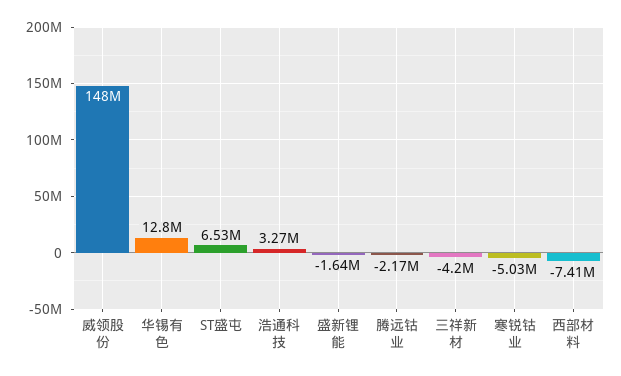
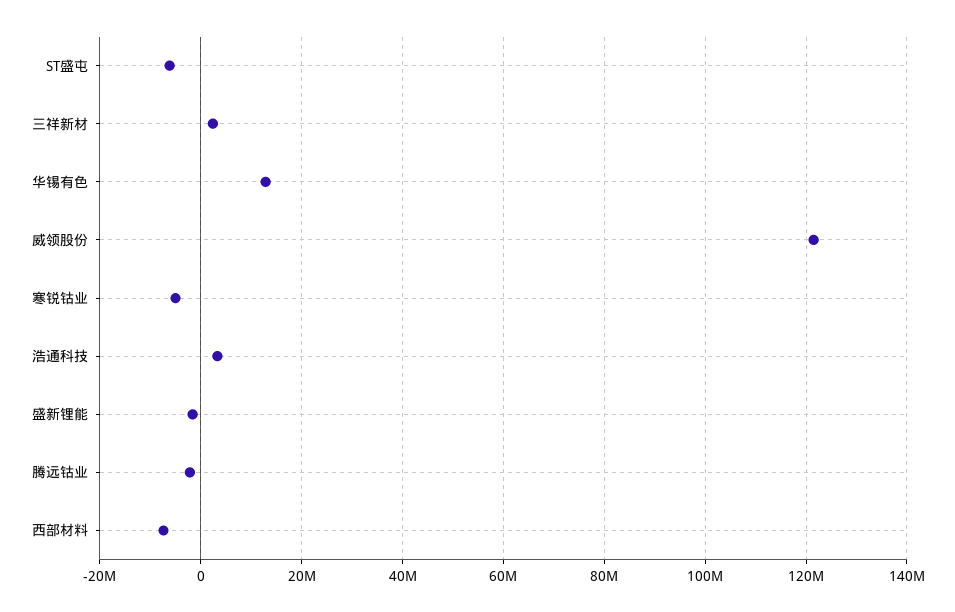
  {
-   "威领股份": 148000000,
+   "威领股份": 122000000,
    "华锡有色": 12800000,
-   "ST盛屯": 6530000,
+   "ST盛屯": -6000000,
    "浩通科技": 3270000,
    "盛新锂能": -1640000,
    "腾远钴业": -2170000,
-   "三祥新材": -4200000,
+   "三祥新材": 2000000,
    "寒锐钴业": -5030000,
    "西部材料": -7410000
  }

